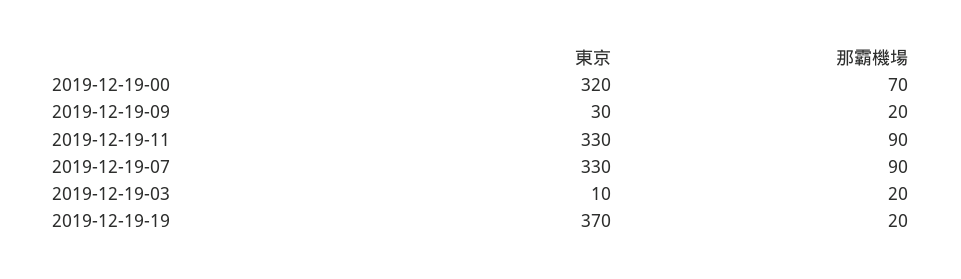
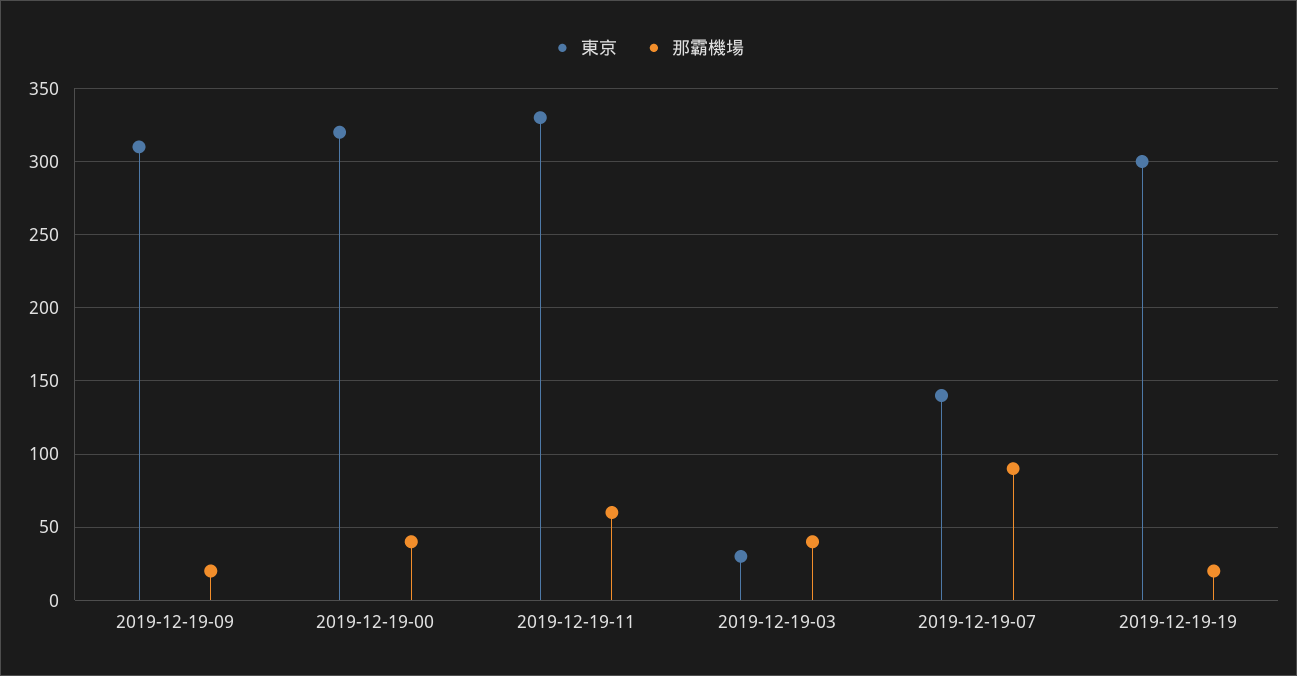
  {
    "東京": {
      "2019-12-19-00": 320,
-     "2019-12-19-09": 30,
+     "2019-12-19-09": 310,
      "2019-12-19-11": 330,
-     "2019-12-19-07": 330,
+     "2019-12-19-07": 140,
-     "2019-12-19-03": 10,
+     "2019-12-19-03": 30,
-     "2019-12-19-19": 370
+     "2019-12-19-19": 300
    },
    "那霸機場": {
-     "2019-12-19-00": 70,
+     "2019-12-19-00": 40,
      "2019-12-19-09": 20,
-     "2019-12-19-11": 90,
+     "2019-12-19-11": 60,
      "2019-12-19-07": 90,
-     "2019-12-19-03": 20,
+     "2019-12-19-03": 40,
      "2019-12-19-19": 20
    }
  }

